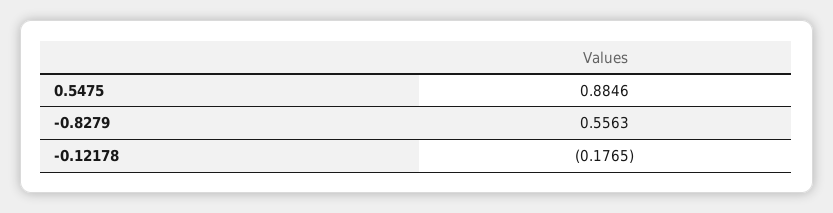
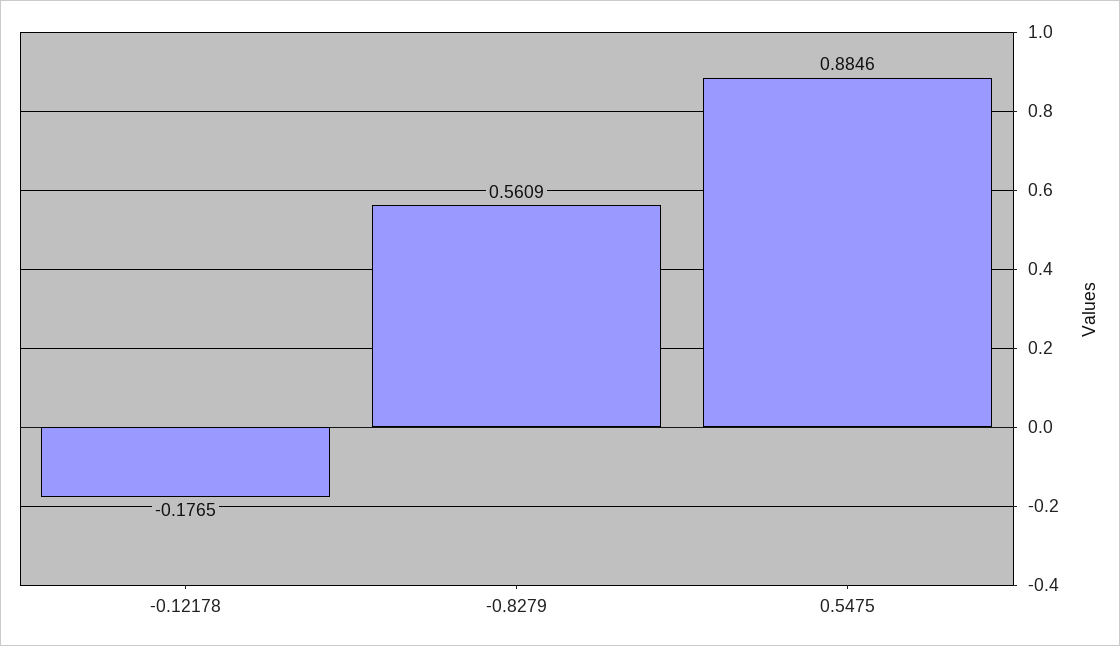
  {
    "0.5475": 0.8846,
-   "-0.8279": 0.5563,
+   "-0.8279": 0.5609,
    "-0.12178": -0.1765
  }

